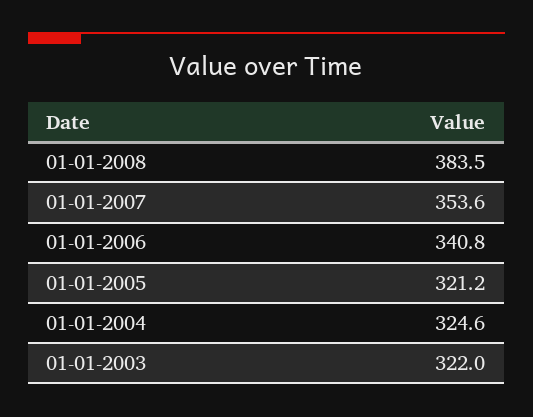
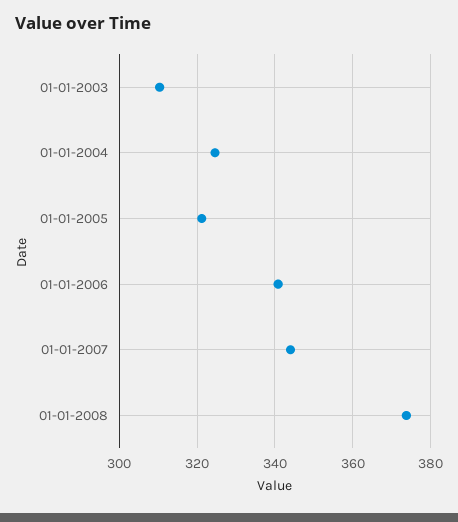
  {
-   "01-01-2008": 383.5,
+   "01-01-2008": 374,
-   "01-01-2007": 353.6,
+   "01-01-2007": 344,
    "01-01-2006": 340.8,
    "01-01-2005": 321.2,
    "01-01-2004": 324.6,
-   "01-01-2003": 322
+   "01-01-2003": 310
  }

